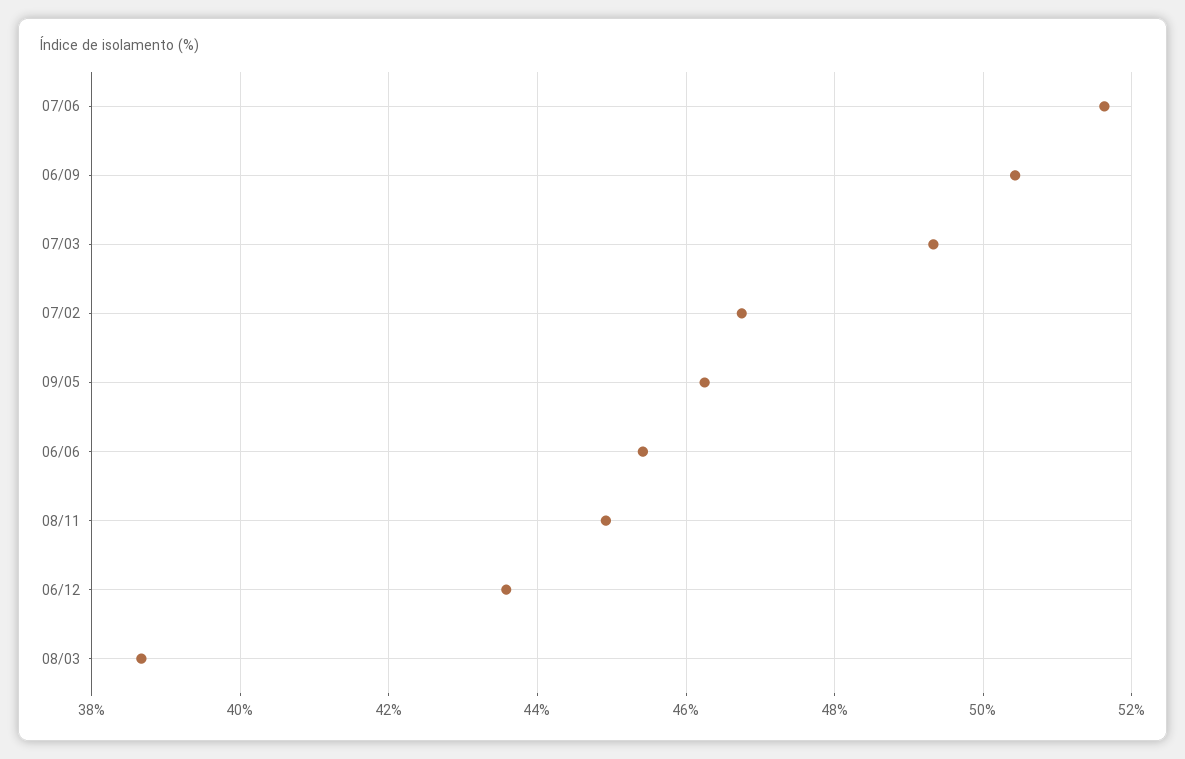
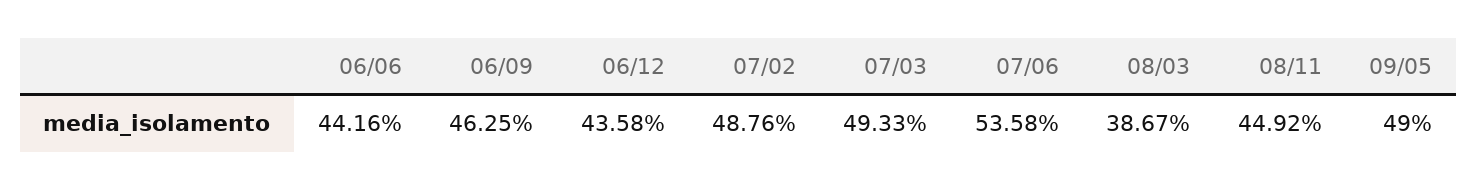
  {
-   "07/06": 51.6,
+   "07/06": 53.58,
-   "06/09": 50.4,
+   "06/09": 46.25,
    "07/03": 49.33,
-   "07/02": 46.8,
+   "07/02": 48.76,
-   "09/05": 46.2,
+   "09/05": 49,
-   "06/06": 45.4,
+   "06/06": 44.16,
    "08/11": 44.92,
    "06/12": 43.58,
    "08/03": 38.67
  }

